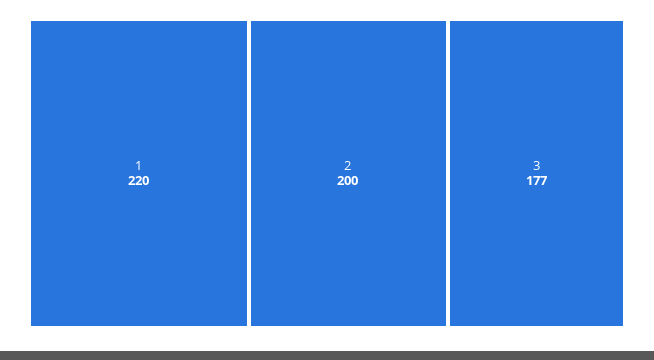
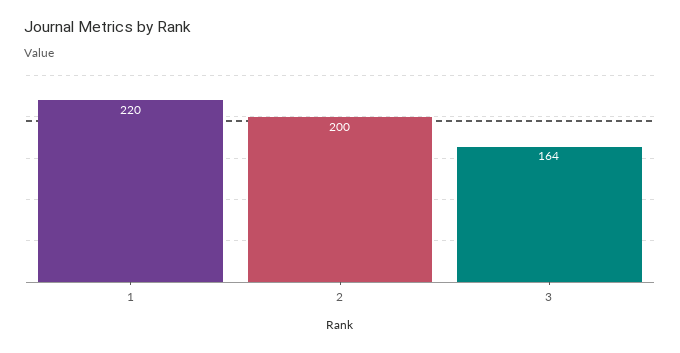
  {
    "1": 220,
    "2": 200,
-   "3": 177
+   "3": 164
  }

